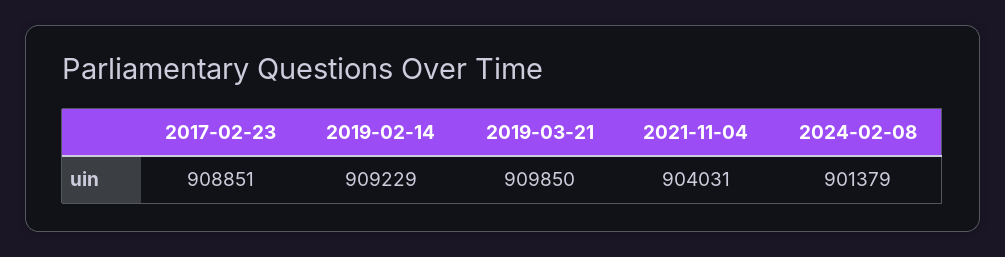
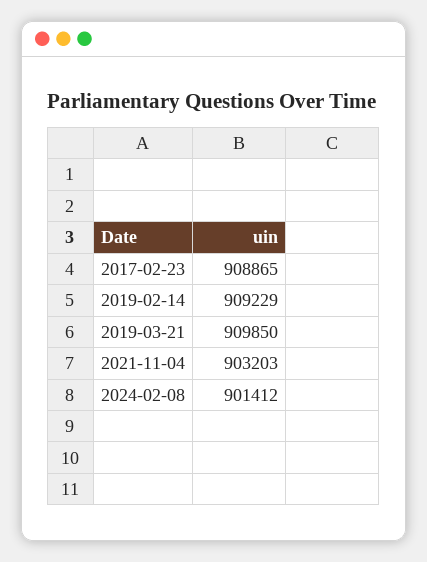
  {
-   "2017-02-23": 908851,
+   "2017-02-23": 908865,
    "2019-02-14": 909229,
    "2019-03-21": 909850,
-   "2021-11-04": 904031,
+   "2021-11-04": 903203,
-   "2024-02-08": 901379
+   "2024-02-08": 901412
  }

